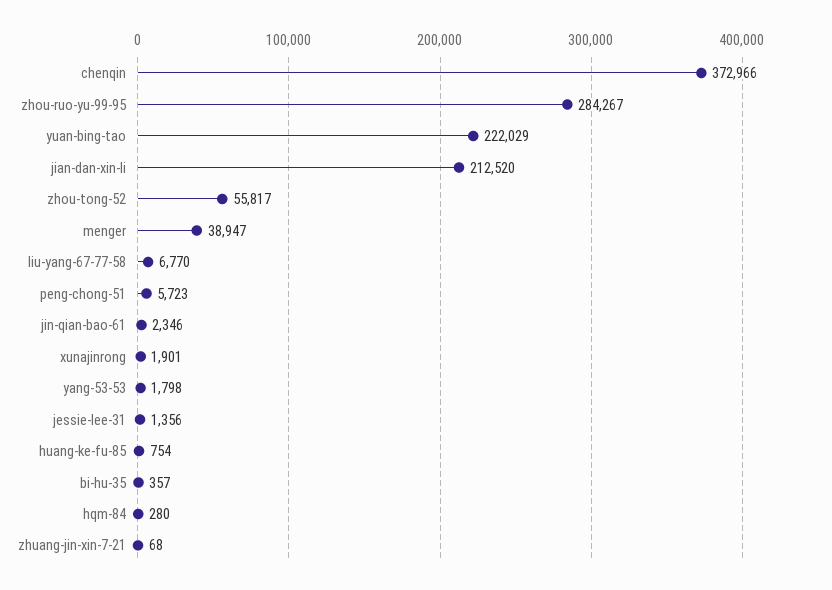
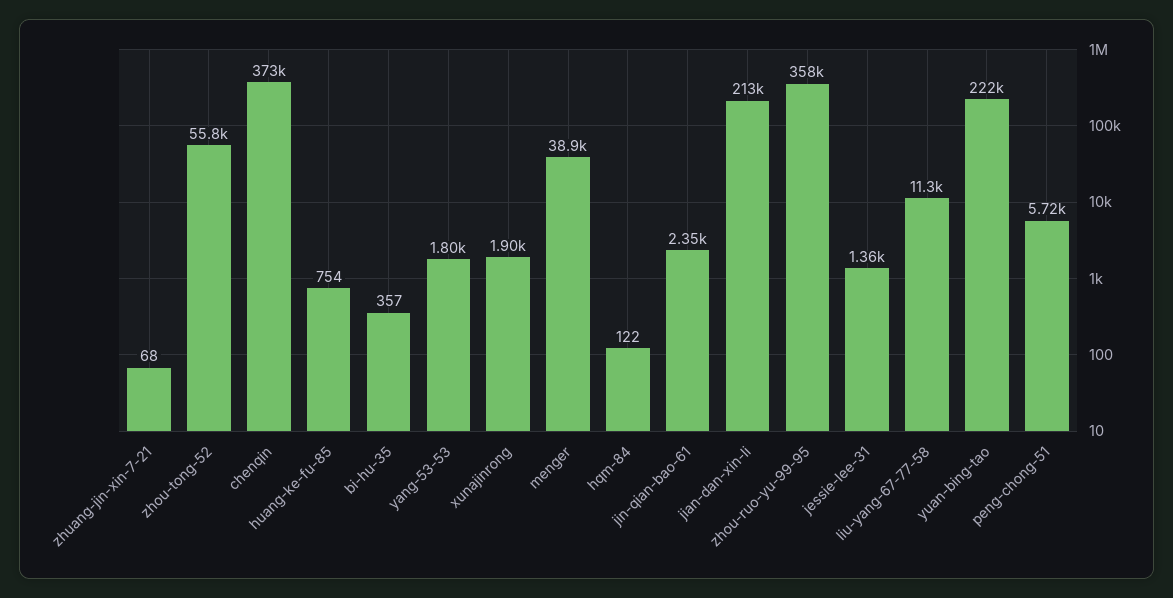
  {
    "chenqin": 372966,
-   "zhou-ruo-yu-99-95": 284267,
+   "zhou-ruo-yu-99-95": 358000,
    "yuan-bing-tao": 222029,
    "jian-dan-xin-li": 212520,
    "zhou-tong-52": 55817,
    "menger": 38947,
-   "liu-yang-67-77-58": 6770,
+   "liu-yang-67-77-58": 11300,
    "peng-chong-51": 5723,
    "jin-qian-bao-61": 2346,
    "xunajinrong": 1901,
    "yang-53-53": 1798,
    "jessie-lee-31": 1356,
    "huang-ke-fu-85": 754,
    "bi-hu-35": 357,
-   "hqm-84": 280,
+   "hqm-84": 122,
    "zhuang-jin-xin-7-21": 68
  }

